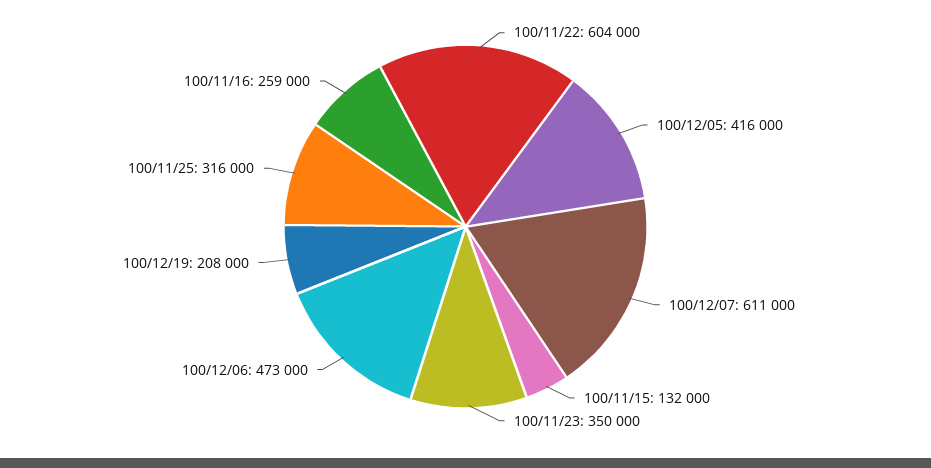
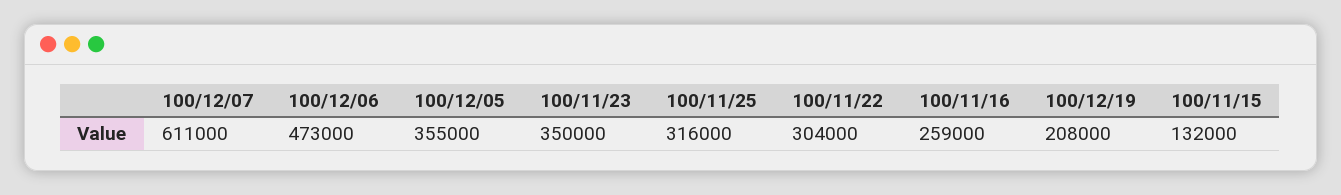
  {
-   "100/11/22": 604000,
+   "100/11/22": 304000,
-   "100/12/05": 416000,
+   "100/12/05": 355000,
    "100/12/07": 611000,
    "100/11/15": 132000,
    "100/11/23": 350000,
    "100/12/06": 473000,
    "100/12/19": 208000,
    "100/11/25": 316000,
    "100/11/16": 259000
  }

